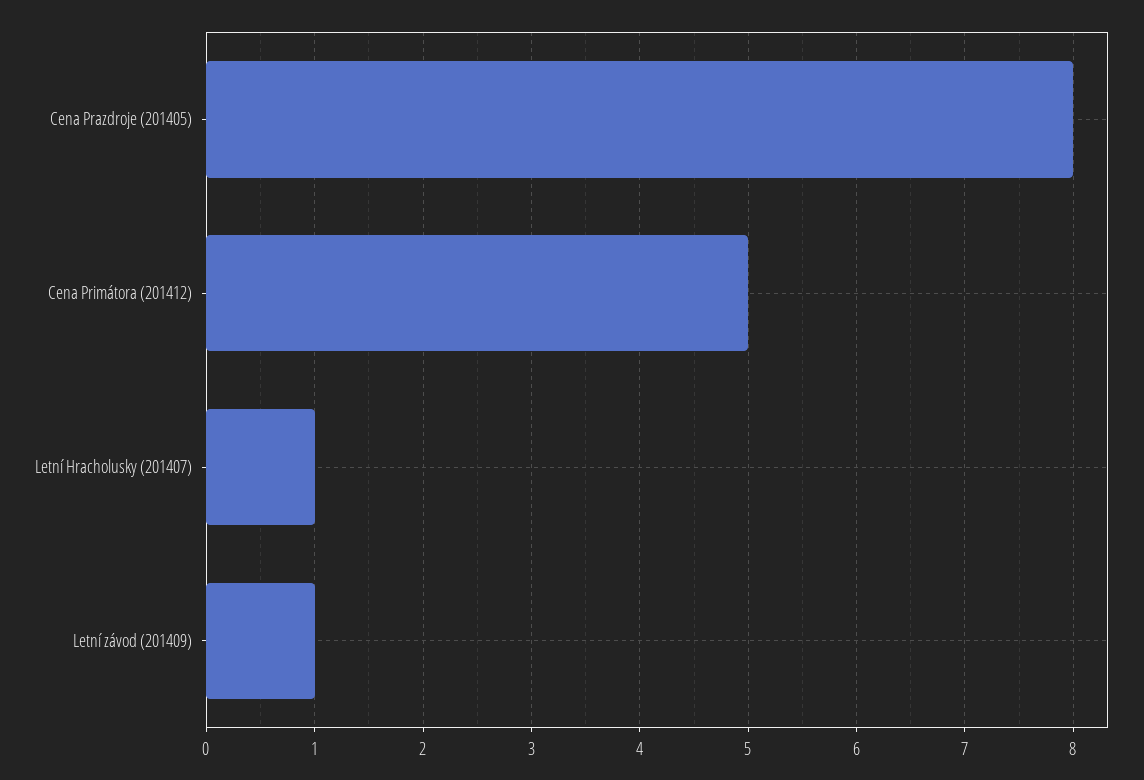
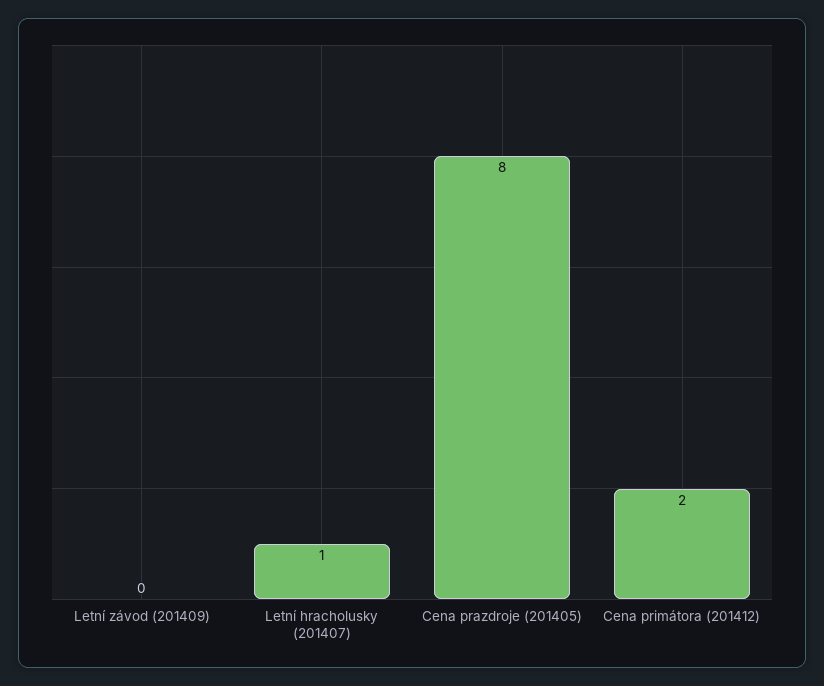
  {
    "Cena Prazdroje (201405)": 8,
-   "Cena Primátora (201412)": 5,
+   "Cena Primátora (201412)": 2,
    "Letní Hracholusky (201407)": 1,
-   "Letní závod (201409)": 1
+   "Letní závod (201409)": 0
  }

